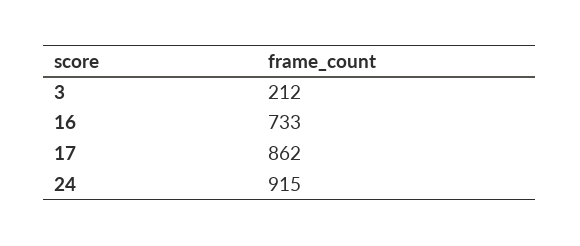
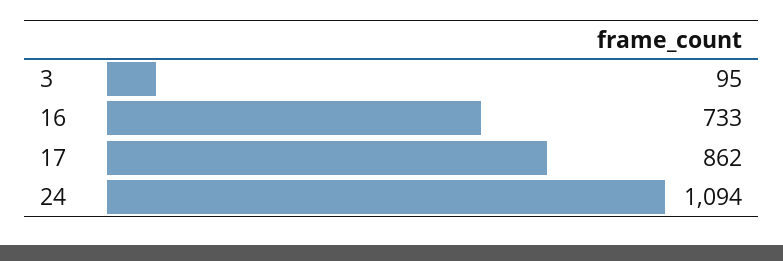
  {
-   "3": 212,
+   "3": 95,
    "16": 733,
    "17": 862,
-   "24": 915
+   "24": 1094
  }

